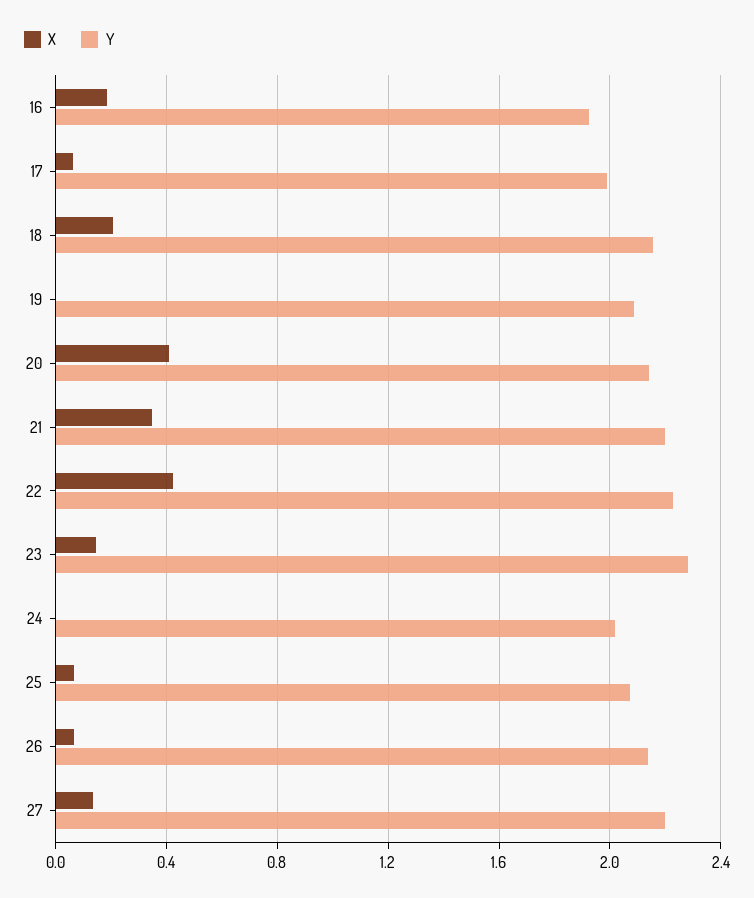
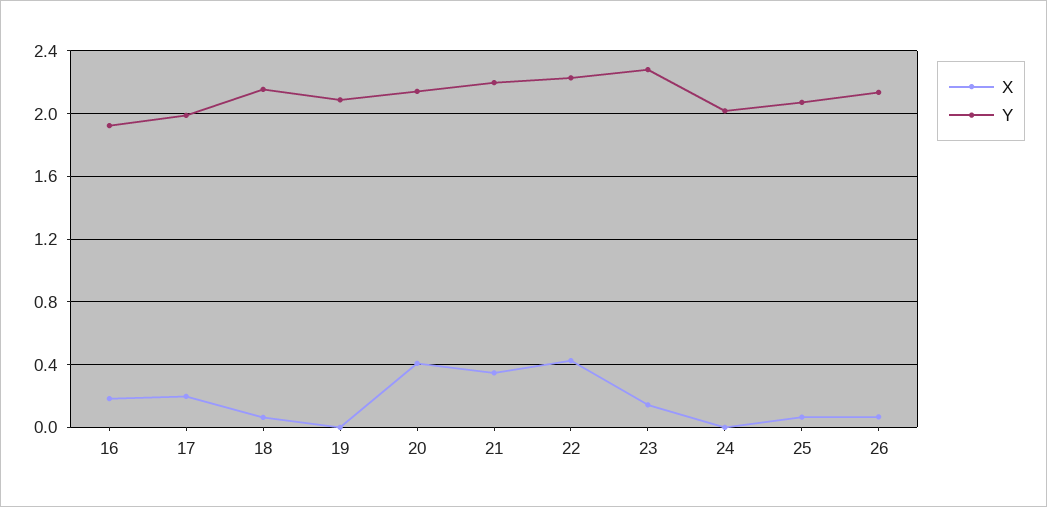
  {
    "X": {
      "16": 0.2,
-     "17": 0.05,
+     "17": 0.2,
-     "18": 0.2,
+     "18": 0.05,
      "19": 0,
      "20": 0.4,
      "21": 0.35,
      "22": 0.45,
      "23": 0.15,
      "24": 0,
      "25": 0.05,
-     "26": 0.05,
+     "26": 0.05
-     "27": 0.15
    },
    "Y": {
      "16": 1.95,
      "17": 2,
      "18": 2.15,
      "19": 2.1,
      "20": 2.15,
      "21": 2.2,
      "22": 2.25,
      "23": 2.3,
      "24": 2,
      "25": 2.05,
-     "26": 2.15,
+     "26": 2.15
-     "27": 2.2
    }
  }

